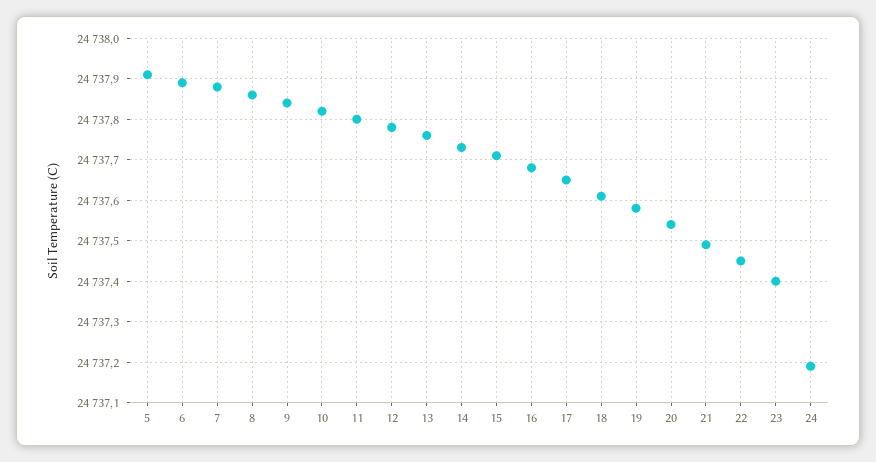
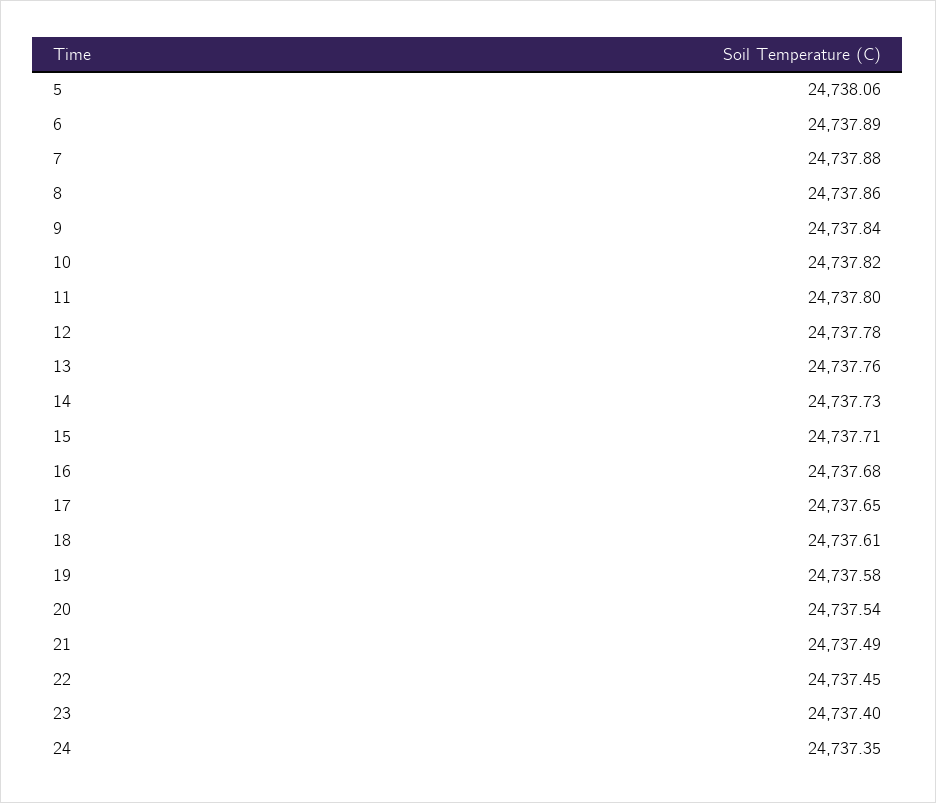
  {
-   "5": 24737.9,
+   "5": 24738.06,
    "6": 24737.89,
    "7": 24737.88,
    "8": 24737.86,
    "9": 24737.84,
    "10": 24737.82,
    "11": 24737.8,
    "12": 24737.78,
    "13": 24737.76,
    "14": 24737.73,
    "15": 24737.71,
    "16": 24737.68,
    "17": 24737.65,
    "18": 24737.61,
    "19": 24737.58,
    "20": 24737.54,
    "21": 24737.49,
    "22": 24737.45,
    "23": 24737.4,
-   "24": 24737.2
+   "24": 24737.35
  }

